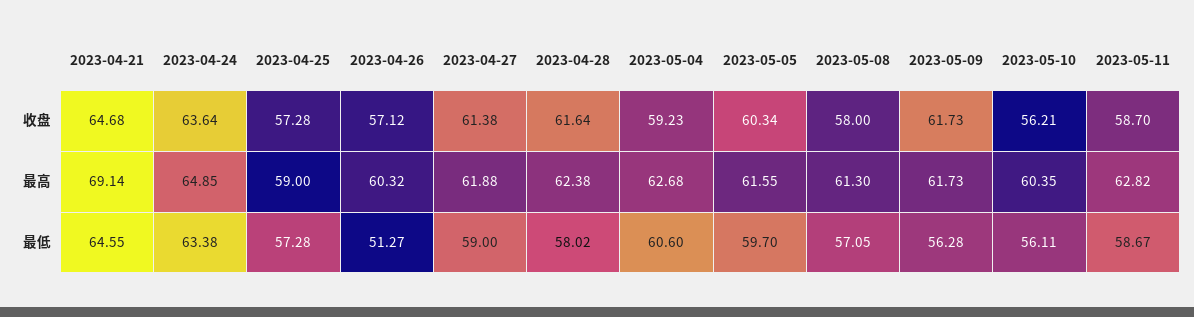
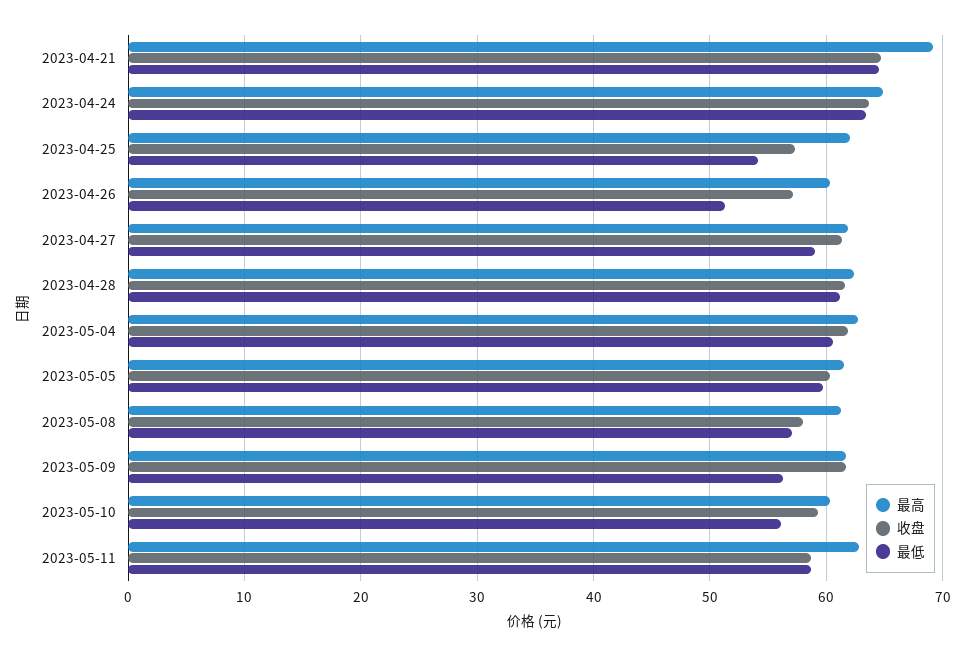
  {
    "收盘": {
      "2023-04-21": 64.68,
      "2023-04-24": 63.64,
      "2023-04-25": 57.28,
      "2023-04-26": 57.12,
      "2023-04-27": 61.38,
      "2023-04-28": 61.64,
-     "2023-05-04": 59.23,
+     "2023-05-04": 62,
      "2023-05-05": 60.34,
      "2023-05-08": 58,
      "2023-05-09": 61.73,
-     "2023-05-10": 56.21,
+     "2023-05-10": 59,
      "2023-05-11": 58.7
    },
    "最高": {
      "2023-04-21": 69.14,
      "2023-04-24": 64.85,
-     "2023-04-25": 59,
+     "2023-04-25": 62,
      "2023-04-26": 60.32,
      "2023-04-27": 61.88,
      "2023-04-28": 62.38,
      "2023-05-04": 62.68,
      "2023-05-05": 61.55,
      "2023-05-08": 61.3,
      "2023-05-09": 61.73,
      "2023-05-10": 60.35,
      "2023-05-11": 62.82
    },
    "最低": {
      "2023-04-21": 64.55,
      "2023-04-24": 63.38,
-     "2023-04-25": 57.28,
+     "2023-04-25": 54,
      "2023-04-26": 51.27,
      "2023-04-27": 59,
-     "2023-04-28": 58.02,
+     "2023-04-28": 61,
      "2023-05-04": 60.6,
      "2023-05-05": 59.7,
      "2023-05-08": 57.05,
      "2023-05-09": 56.28,
      "2023-05-10": 56.11,
      "2023-05-11": 58.67
    }
  }

